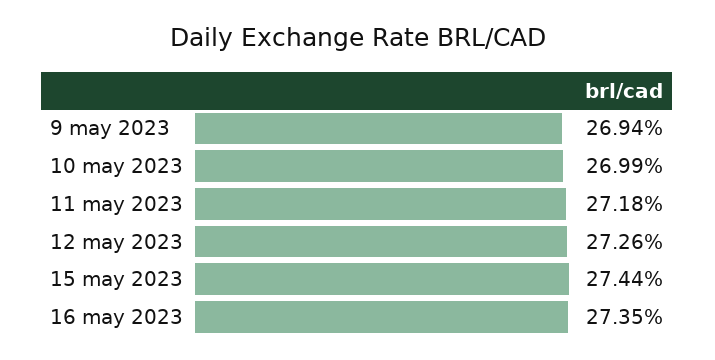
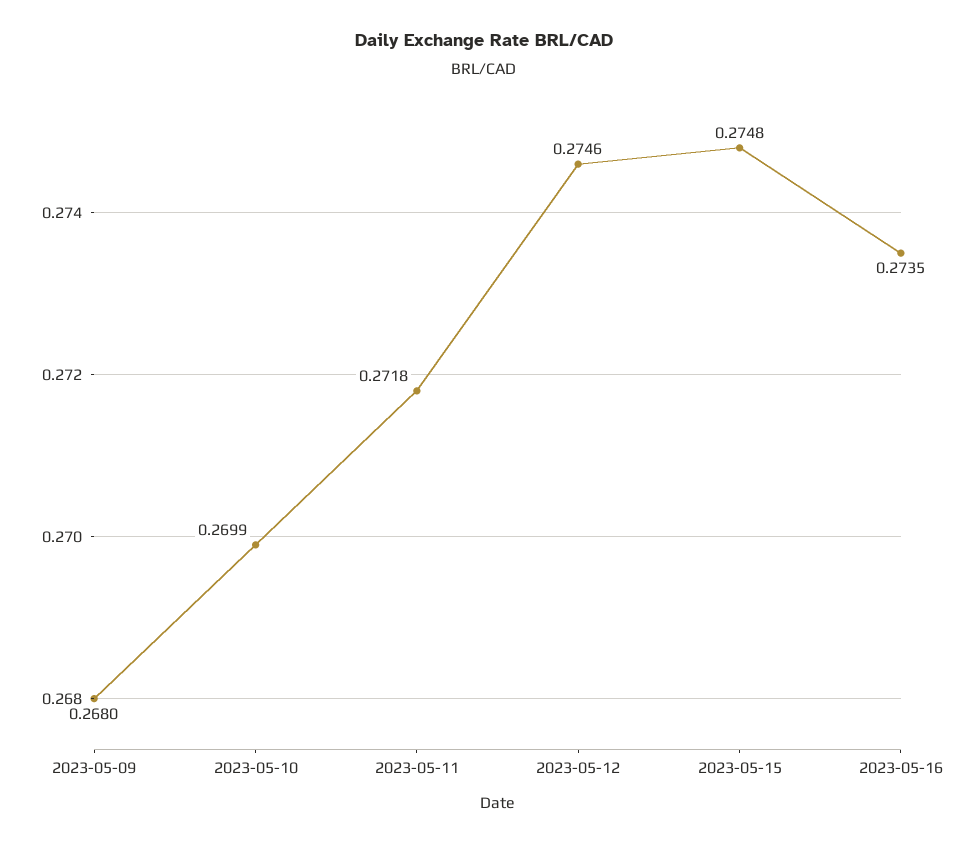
  {
-   "9 may 2023": 0.2694,
+   "9 may 2023": 0.268,
    "10 may 2023": 0.2699,
    "11 may 2023": 0.2718,
-   "12 may 2023": 0.2726,
+   "12 may 2023": 0.2746,
-   "15 may 2023": 0.2744,
+   "15 may 2023": 0.2748,
    "16 may 2023": 0.2735
  }

